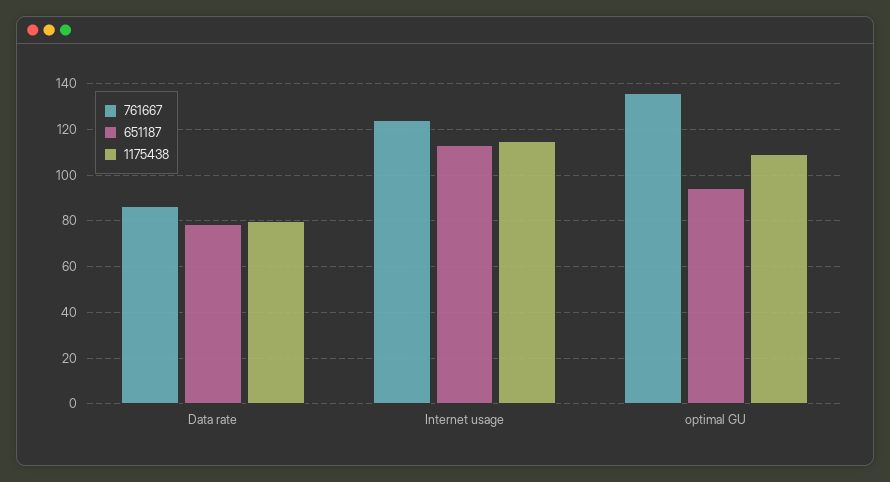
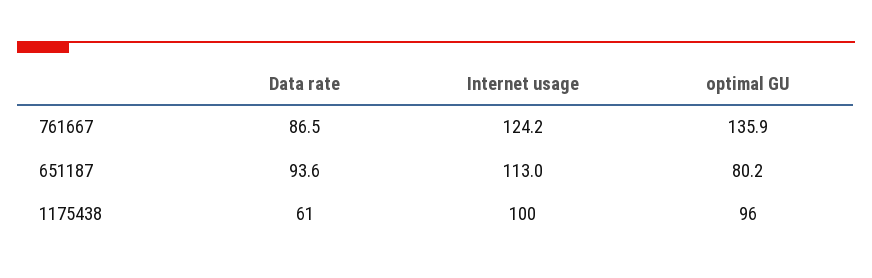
  {
    "761667": {
      "Data rate": 86.5,
      "Internet usage": 124.2,
      "optimal GU": 135.9
    },
    "651187": {
-     "Data rate": 80,
+     "Data rate": 93.6,
      "Internet usage": 113,
-     "optimal GU": 95
+     "optimal GU": 80.2
    },
    "1175438": {
-     "Data rate": 80,
+     "Data rate": 61,
-     "Internet usage": 115,
+     "Internet usage": 100,
-     "optimal GU": 110
+     "optimal GU": 96
    }
  }

